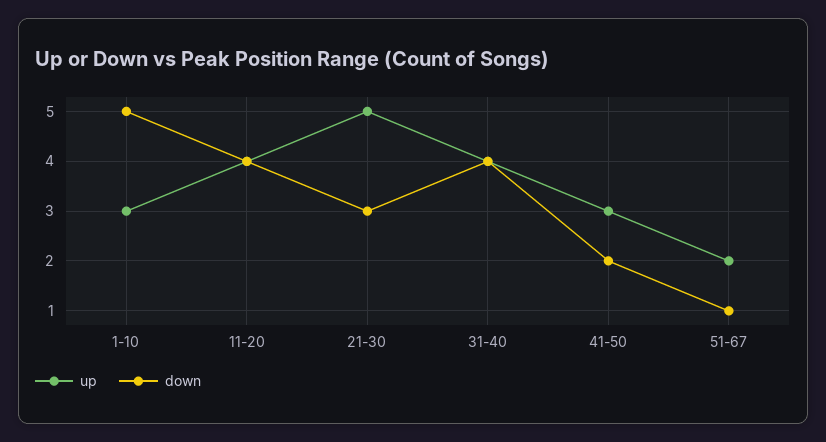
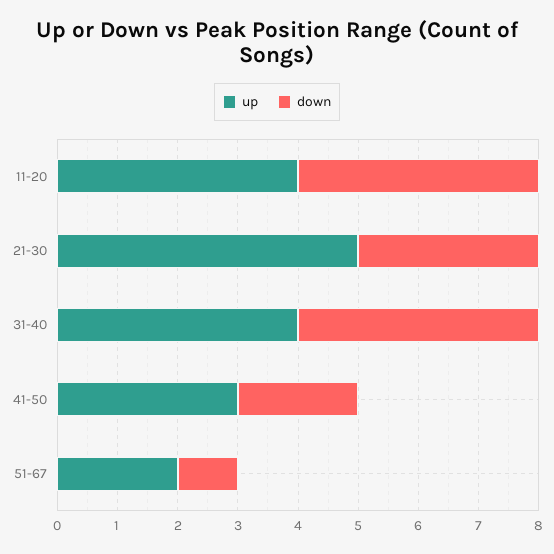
  {
    "up": {
-     "1-10": 3,
      "11-20": 4,
      "21-30": 5,
      "31-40": 4,
      "41-50": 3,
      "51-67": 2
    },
    "down": {
-     "1-10": 5,
      "11-20": 4,
      "21-30": 3,
      "31-40": 4,
      "41-50": 2,
      "51-67": 1
    }
  }

